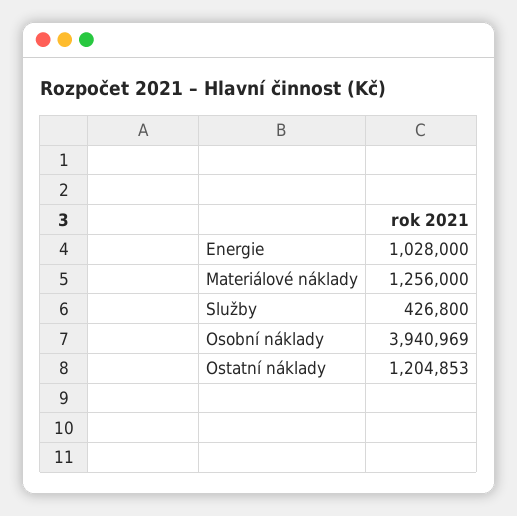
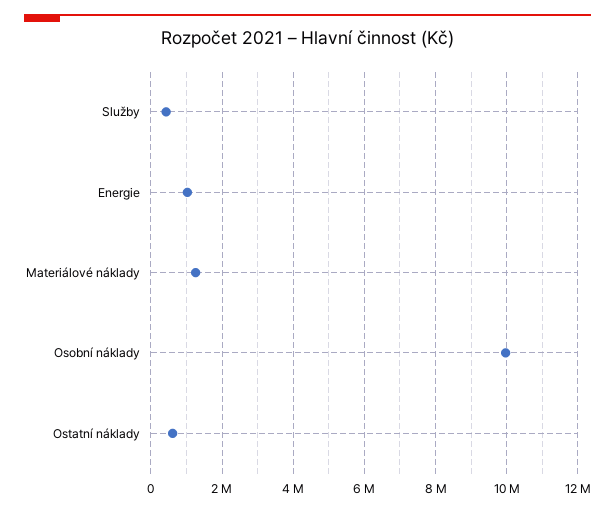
  {
    "Energie": 1028000,
    "Materiálové náklady": 1256000,
    "Služby": 426800,
-   "Osobní náklady": 3940969,
+   "Osobní náklady": 10000000,
-   "Ostatní náklady": 1204853
+   "Ostatní náklady": 600000
  }

